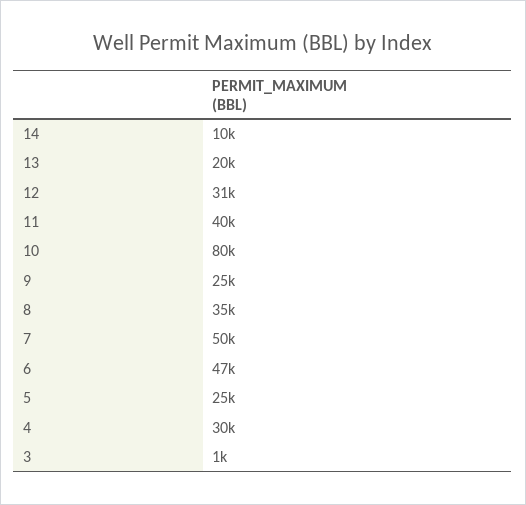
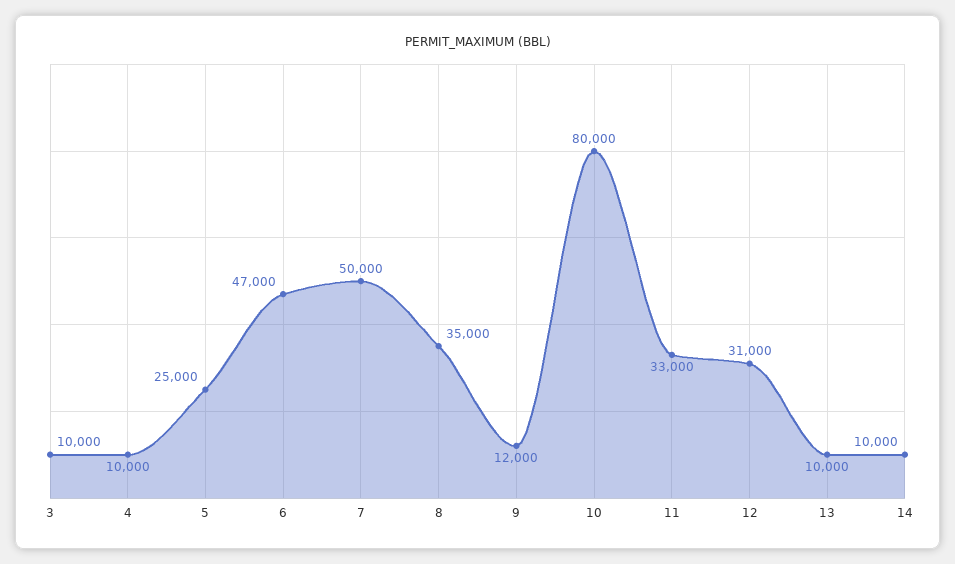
  {
    "14": 10000,
-   "13": 20000,
+   "13": 10000,
    "12": 31000,
-   "11": 40000,
+   "11": 33000,
    "10": 80000,
-   "9": 25000,
+   "9": 12000,
    "8": 35000,
    "7": 50000,
    "6": 47000,
    "5": 25000,
-   "4": 30000,
+   "4": 10000,
-   "3": 1000
+   "3": 10000
  }

